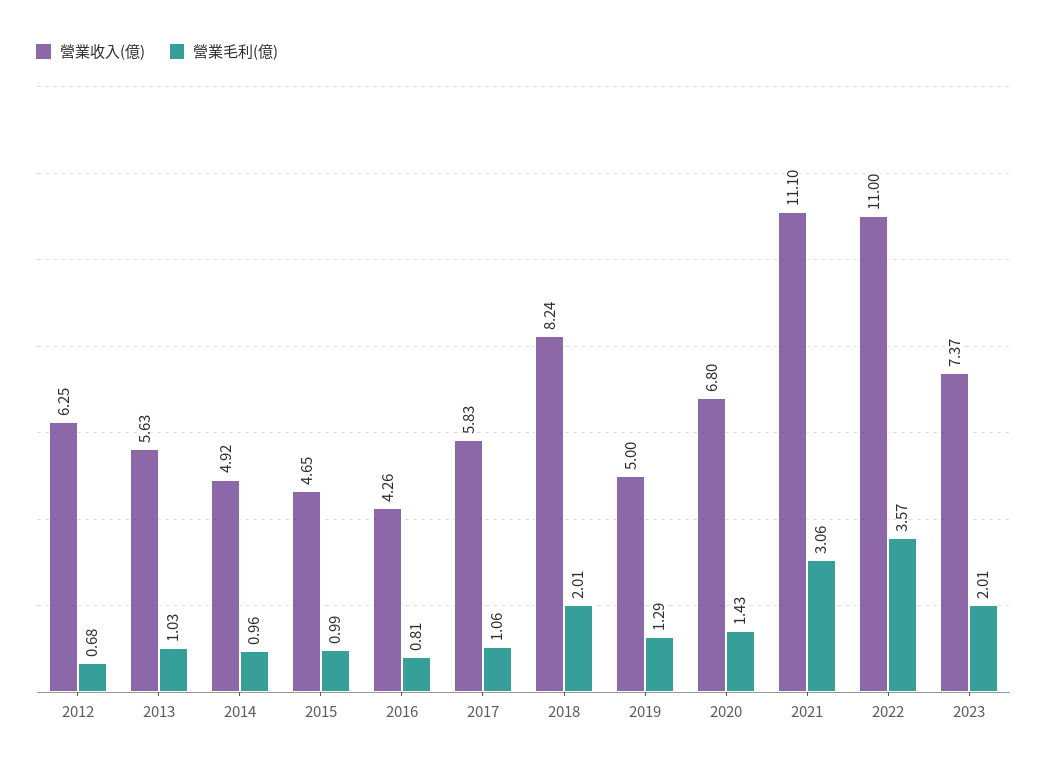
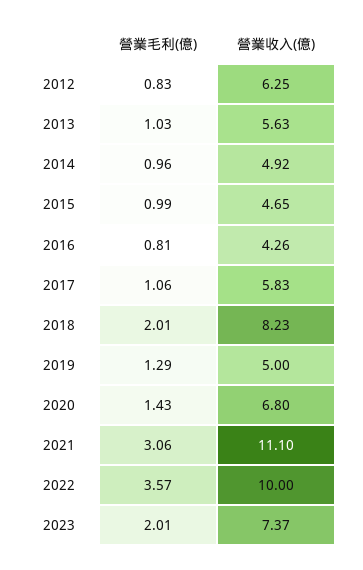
  {
    "營業收入(億)": {
      "2012": 6.25,
      "2013": 5.63,
      "2014": 4.92,
      "2015": 4.65,
      "2016": 4.26,
      "2017": 5.83,
-     "2018": 8.24,
+     "2018": 8.23,
      "2019": 5,
      "2020": 6.8,
      "2021": 11.1,
-     "2022": 11,
+     "2022": 10,
      "2023": 7.37
    },
    "營業毛利(億)": {
-     "2012": 0.68,
+     "2012": 0.83,
      "2013": 1.03,
      "2014": 0.96,
      "2015": 0.99,
      "2016": 0.81,
      "2017": 1.06,
      "2018": 2.01,
      "2019": 1.29,
      "2020": 1.43,
      "2021": 3.06,
      "2022": 3.57,
      "2023": 2.01
    }
  }

